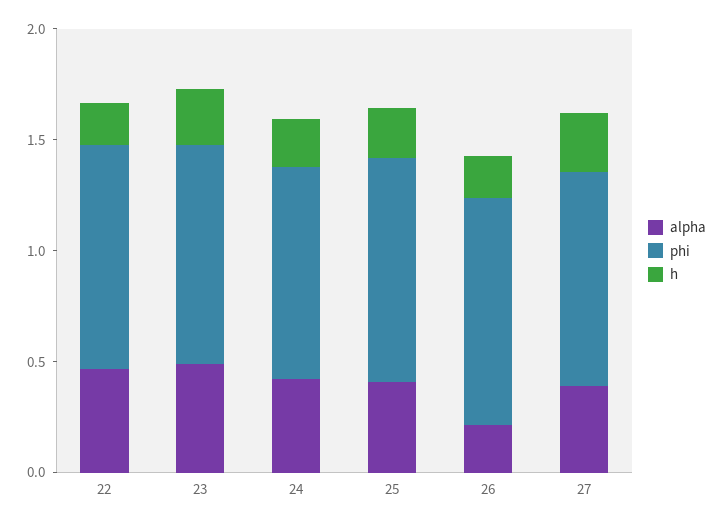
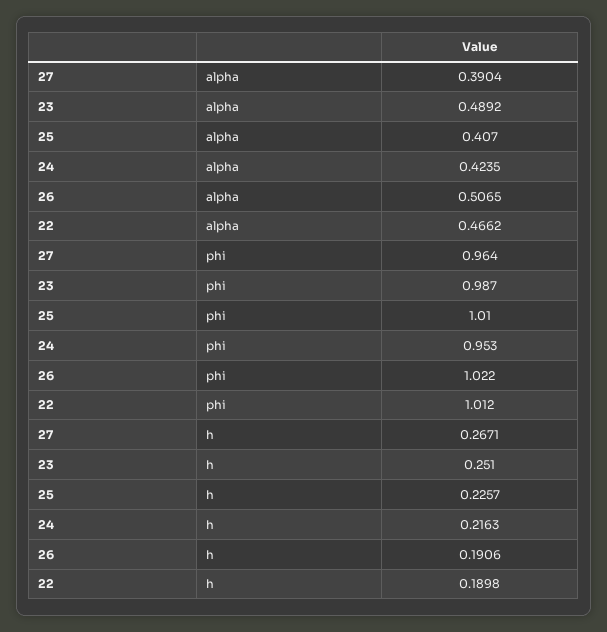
  {
    "alpha": {
      "22": 0.4662,
      "23": 0.4892,
      "24": 0.4235,
      "25": 0.407,
-     "26": 0.2,
+     "26": 0.5065,
      "27": 0.3904
    },
    "phi": {
      "22": 1.012,
      "23": 0.987,
      "24": 0.953,
      "25": 1.01,
      "26": 1.022,
      "27": 0.964
    },
    "h": {
      "22": 0.1898,
      "23": 0.251,
      "24": 0.2163,
      "25": 0.2257,
      "26": 0.1906,
      "27": 0.2671
    }
  }

